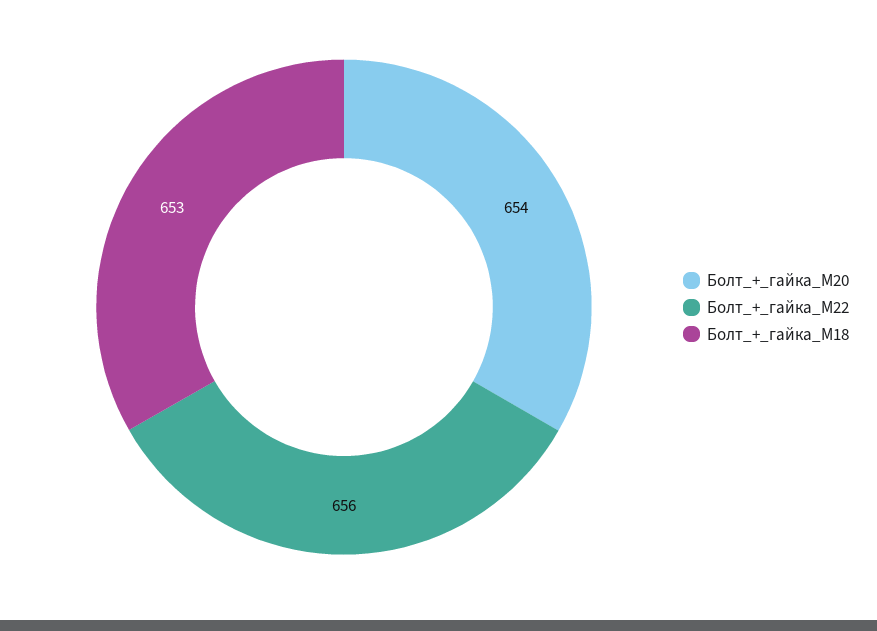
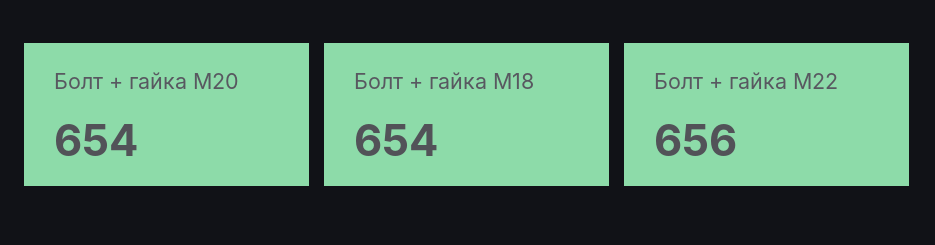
  {
    "Болт_+_гайка_M20": 654,
    "Болт_+_гайка_M22": 656,
-   "Болт_+_гайка_M18": 653
+   "Болт_+_гайка_M18": 654
  }

